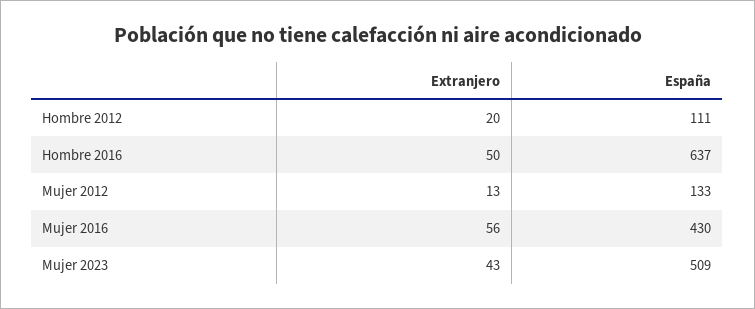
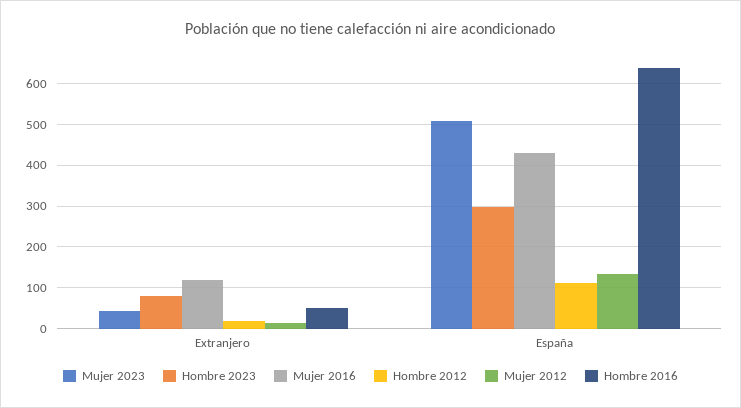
  {
    "Hombre 2012": {
      "Extranjero": 20,
      "España": 111
    },
    "Hombre 2016": {
      "Extranjero": 50,
      "España": 637
    },
    "Mujer 2012": {
      "Extranjero": 13,
      "España": 133
    },
    "Mujer 2016": {
-     "Extranjero": 56,
+     "Extranjero": 120,
      "España": 430
    },
    "Mujer 2023": {
      "Extranjero": 43,
      "España": 509
-   }
+   },
+   "Hombre 2023": {
+     "Extranjero": 80,
+     "España": 300
+   }
  }

